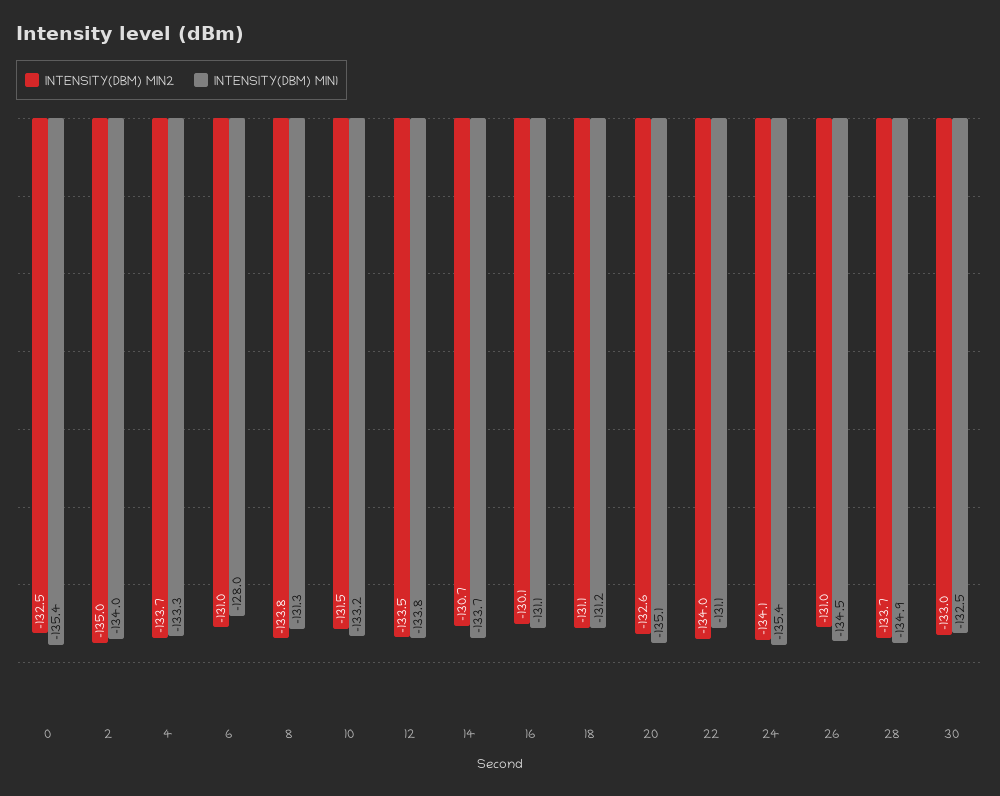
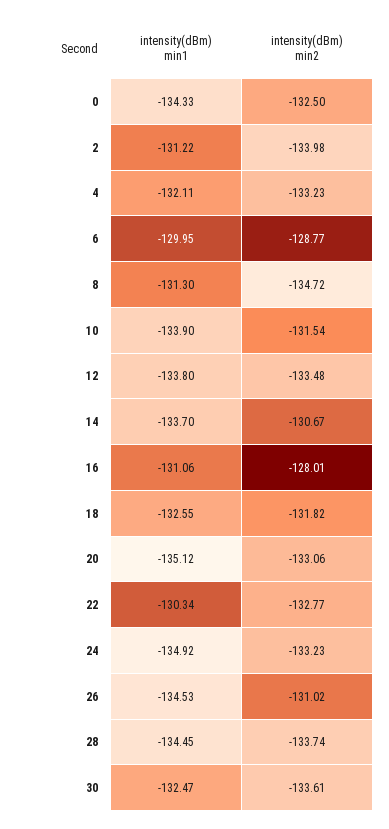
  {
    "INTENSITY(DBM) MIN2": {
      "0": -132.5,
-     "2": -135,
+     "2": -133.98,
-     "4": -133.7,
+     "4": -133.23,
-     "6": -131,
+     "6": -128.77,
-     "8": -133.8,
+     "8": -134.72,
      "10": -131.54,
      "12": -133.48,
      "14": -130.67,
-     "16": -130.1,
+     "16": -128.01,
-     "18": -131.1,
+     "18": -131.82,
-     "20": -132.6,
+     "20": -133.06,
-     "22": -134,
+     "22": -132.77,
-     "24": -134.1,
+     "24": -133.23,
      "26": -131.02,
      "28": -133.74,
-     "30": -133
+     "30": -133.61
    },
    "INTENSITY(DBM) MIN1": {
-     "0": -135.4,
+     "0": -134.33,
-     "2": -134,
+     "2": -131.22,
-     "4": -133.3,
+     "4": -132.11,
-     "6": -128,
+     "6": -129.95,
      "8": -131.3,
-     "10": -133.2,
+     "10": -133.9,
      "12": -133.8,
      "14": -133.7,
      "16": -131.06,
-     "18": -131.2,
+     "18": -132.55,
      "20": -135.12,
-     "22": -131.1,
+     "22": -130.34,
-     "24": -135.4,
+     "24": -134.92,
      "26": -134.53,
-     "28": -134.9,
+     "28": -134.45,
      "30": -132.47
    }
  }

